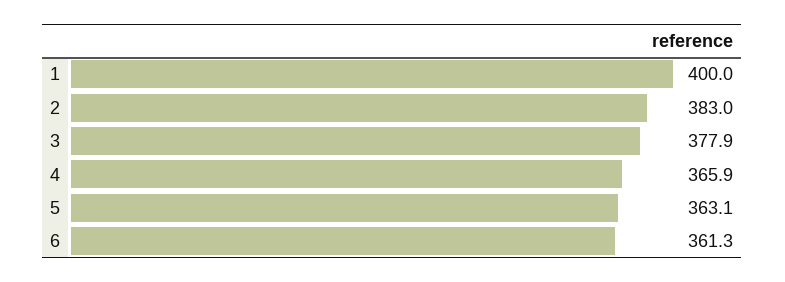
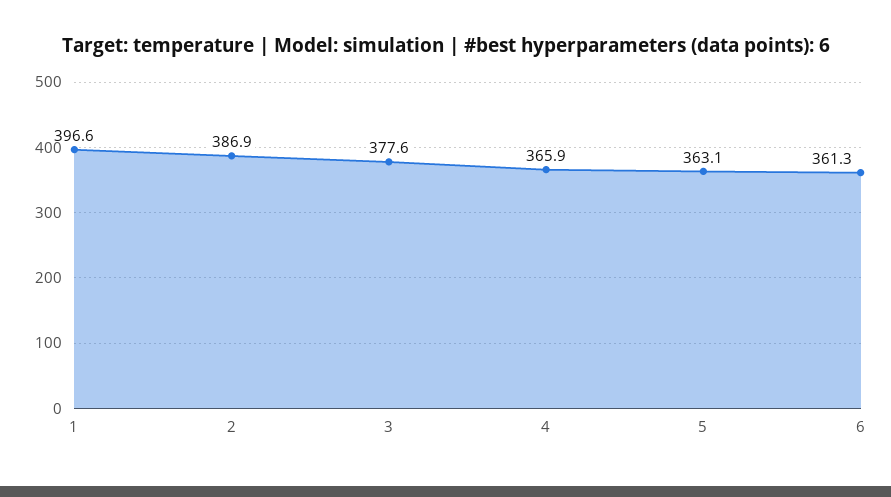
  {
-   "1": 400,
+   "1": 396.6,
-   "2": 383,
+   "2": 386.9,
-   "3": 377.9,
+   "3": 377.6,
    "4": 365.9,
    "5": 363.1,
    "6": 361.3
  }

